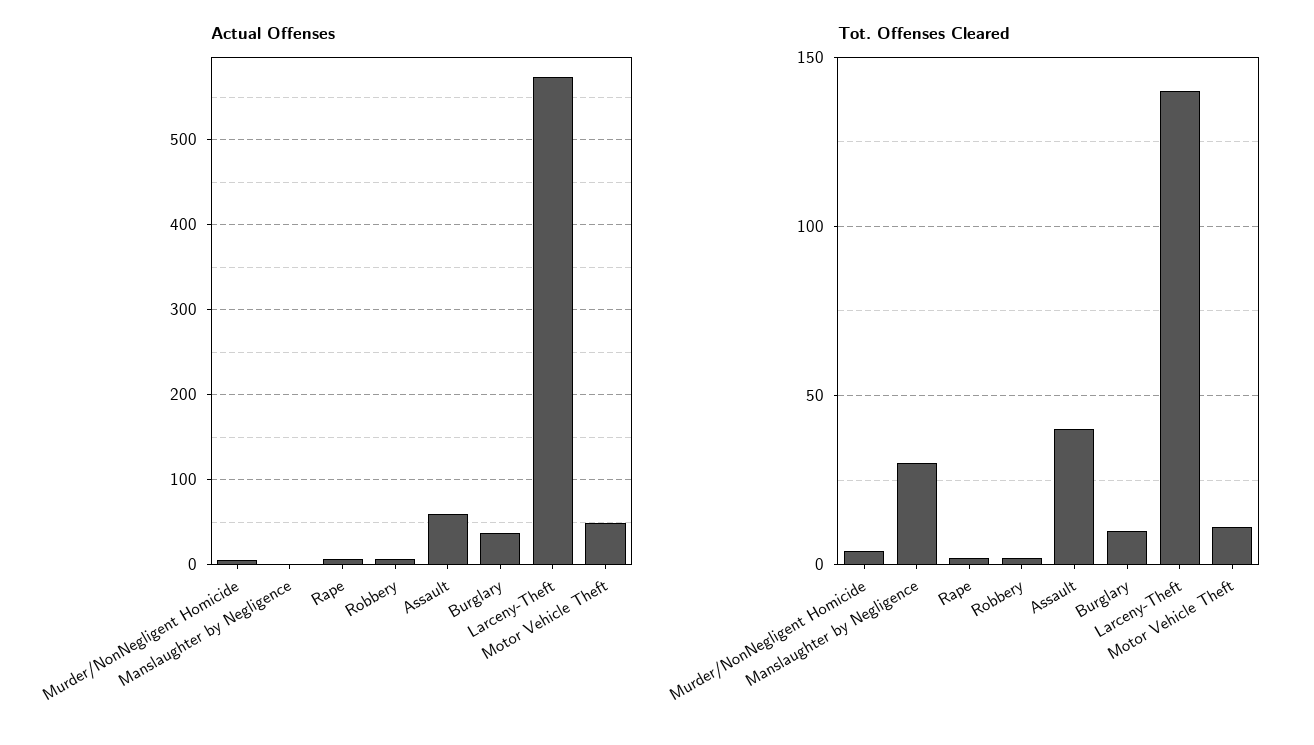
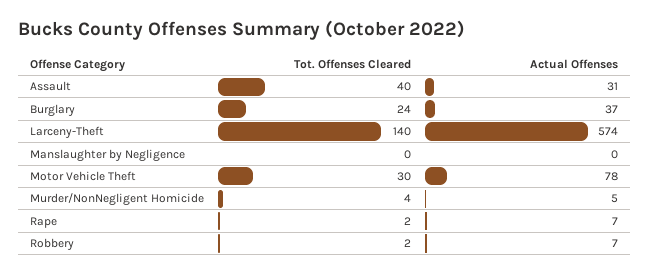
  {
    "Actual Offenses": {
      "Murder/NonNegligent Homicide": 5,
      "Manslaughter by Negligence": 0,
      "Rape": 7,
      "Robbery": 7,
-     "Assault": 60,
+     "Assault": 31,
      "Burglary": 37,
      "Larceny-Theft": 574,
-     "Motor Vehicle Theft": 50
+     "Motor Vehicle Theft": 78
    },
    "Tot. Offenses Cleared": {
      "Murder/NonNegligent Homicide": 4,
-     "Manslaughter by Negligence": 30,
+     "Manslaughter by Negligence": 0,
      "Rape": 2,
      "Robbery": 2,
      "Assault": 40,
-     "Burglary": 10,
+     "Burglary": 24,
      "Larceny-Theft": 140,
-     "Motor Vehicle Theft": 10
+     "Motor Vehicle Theft": 30
    }
  }

